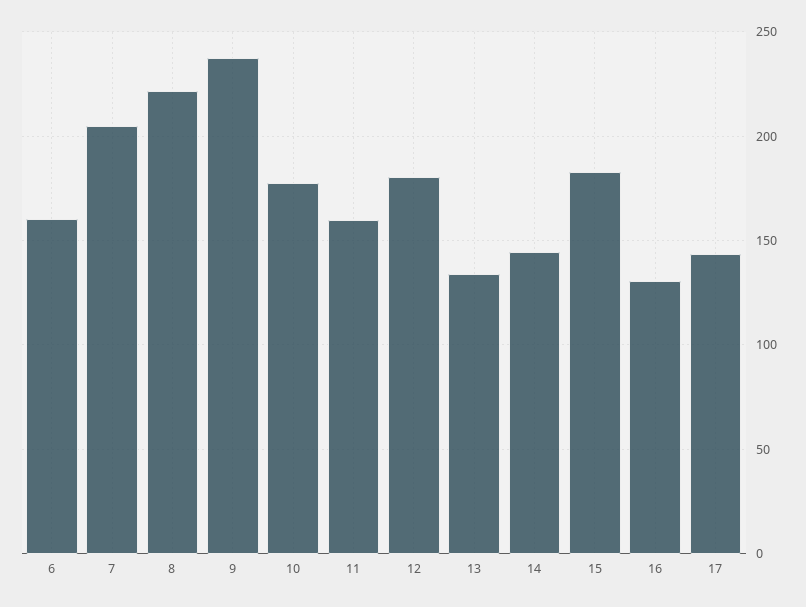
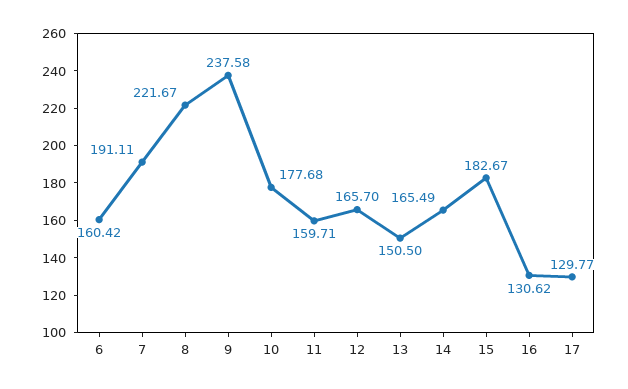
  {
    "6": 160.42,
-   "7": 205,
+   "7": 191.11,
    "8": 221.67,
    "9": 237.58,
    "10": 177.68,
    "11": 159.71,
-   "12": 180,
+   "12": 165.7,
-   "13": 135,
+   "13": 150.5,
-   "14": 145,
+   "14": 165.49,
    "15": 182.67,
    "16": 130.62,
-   "17": 145
+   "17": 129.77
  }

